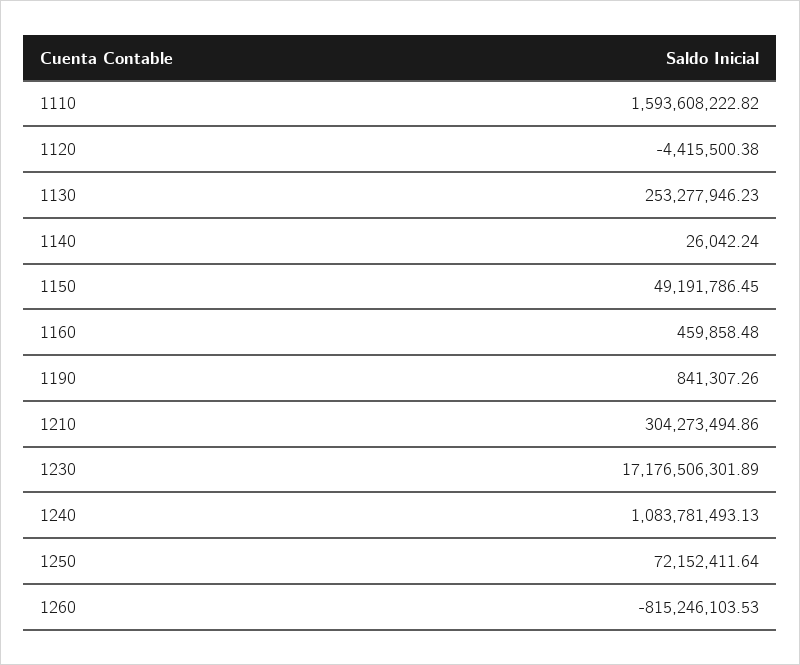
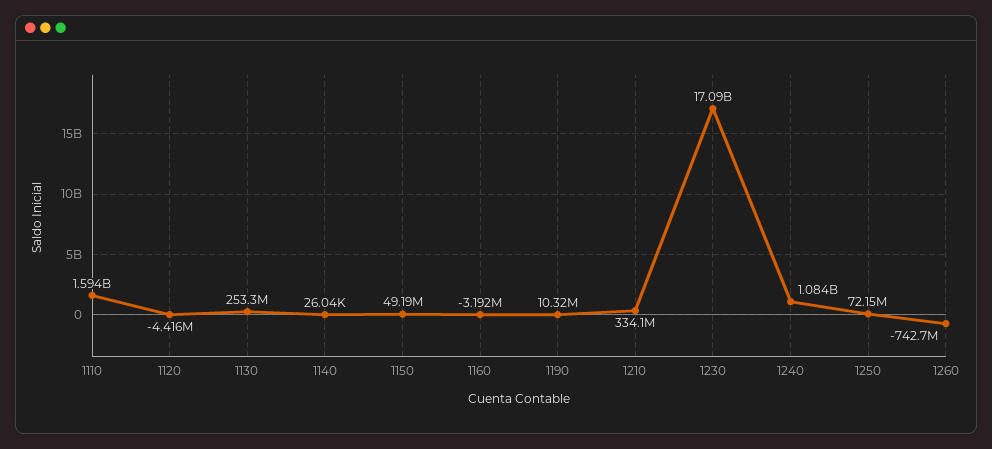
  {
    "1110": 1593608222.82,
    "1120": -4415500.38,
    "1130": 253277946.23,
    "1140": 26042.24,
    "1150": 49191786.45,
-   "1160": 459858.48,
+   "1160": -3192000,
-   "1190": 841307.26,
+   "1190": 10320000,
-   "1210": 304273494.86,
+   "1210": 334100000,
-   "1230": 17176506301.89,
+   "1230": 17090000000,
    "1240": 1083781493.13,
    "1250": 72152411.64,
-   "1260": -815246103.53
+   "1260": -742700000
  }

